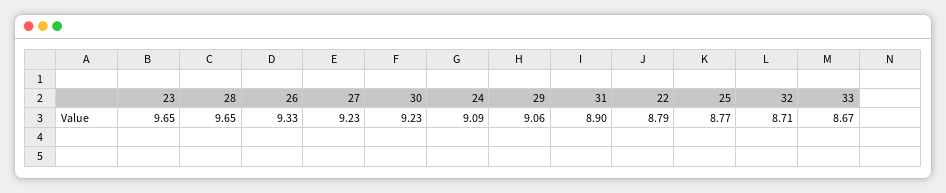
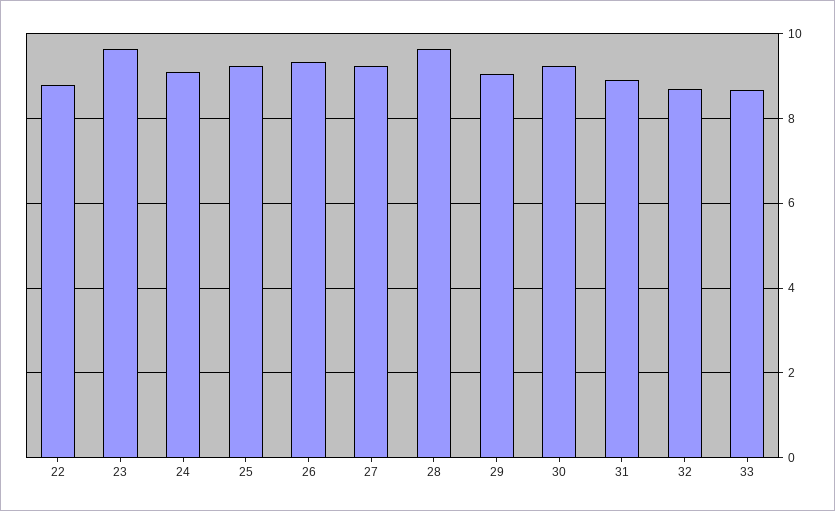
  {
    "23": 9.65,
    "28": 9.65,
    "26": 9.33,
    "27": 9.23,
    "30": 9.23,
    "24": 9.09,
    "29": 9.06,
    "31": 8.9,
    "22": 8.79,
-   "25": 8.77,
+   "25": 9.2,
    "32": 8.71,
    "33": 8.67
  }

